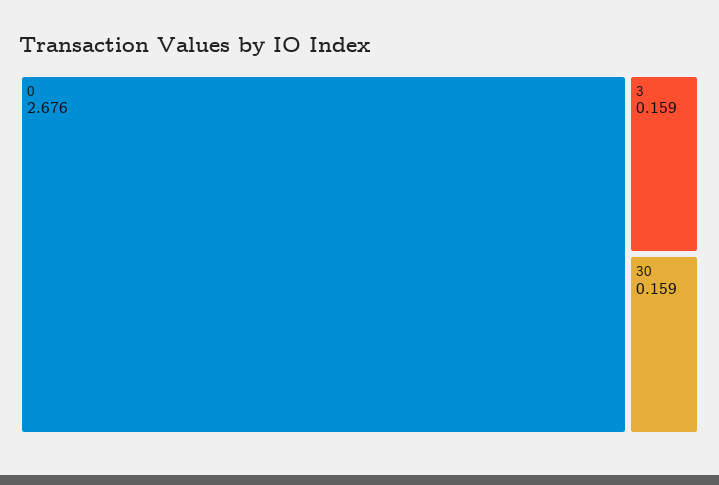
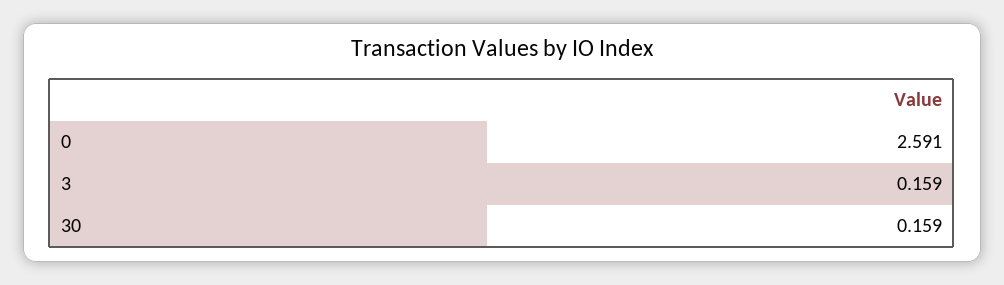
  {
-   "0": 2.676,
+   "0": 2.591,
    "3": 0.159,
    "30": 0.159
  }

